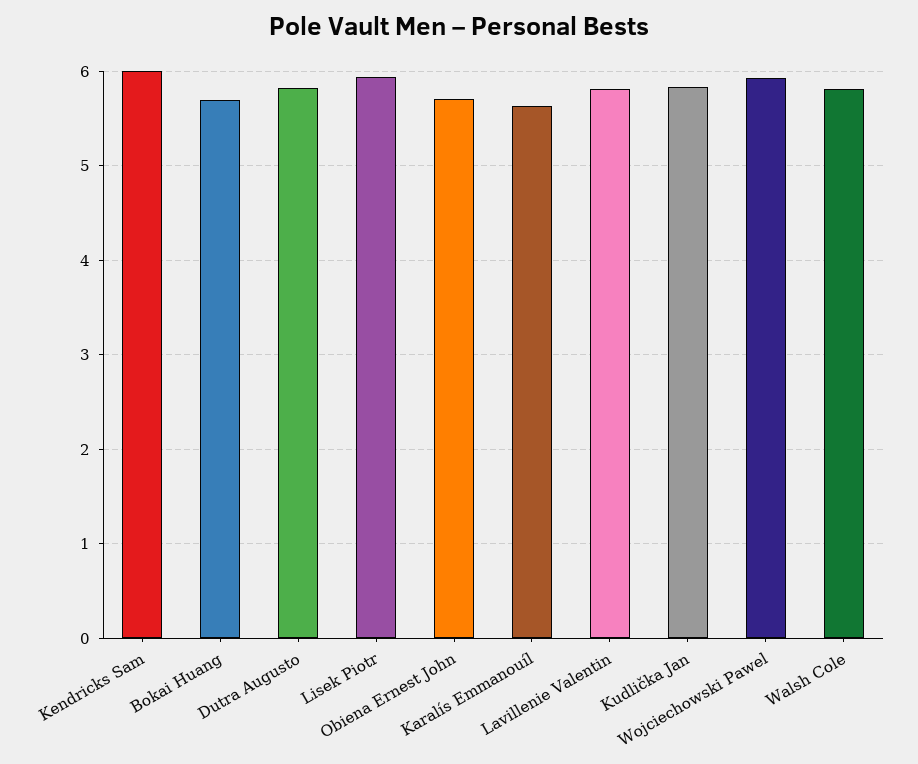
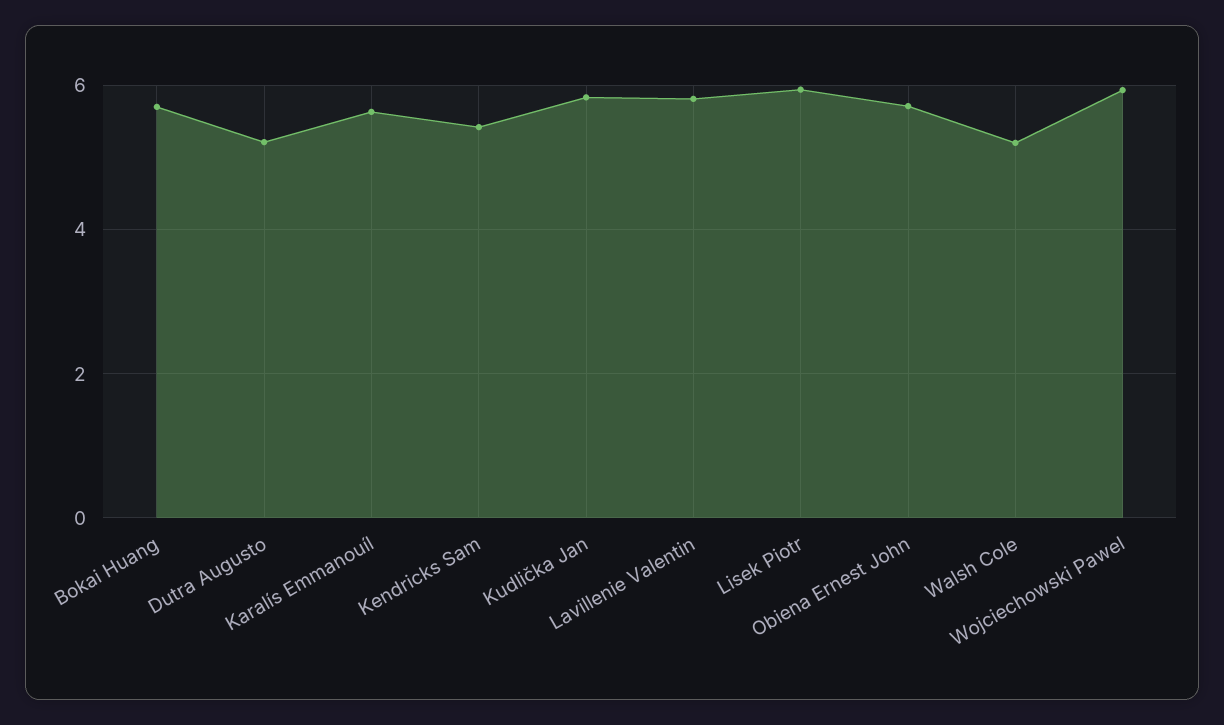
  {
-   "Kendricks Sam": 6,
+   "Kendricks Sam": 5.4,
    "Bokai Huang": 5.7,
-   "Dutra Augusto": 5.8,
+   "Dutra Augusto": 5.2,
    "Lisek Piotr": 5.9,
    "Obiena Ernest John": 5.7,
    "Karalís Emmanouíl": 5.6,
    "Lavillenie Valentin": 5.8,
    "Kudlička Jan": 5.8,
    "Wojciechowski Pawel": 5.9,
-   "Walsh Cole": 5.8
+   "Walsh Cole": 5.2
  }

